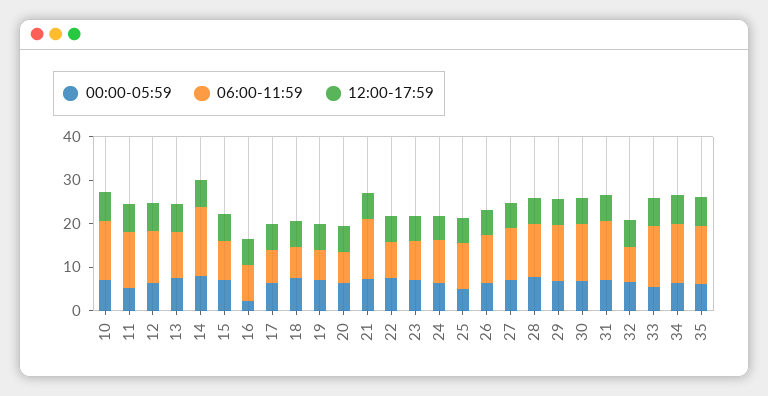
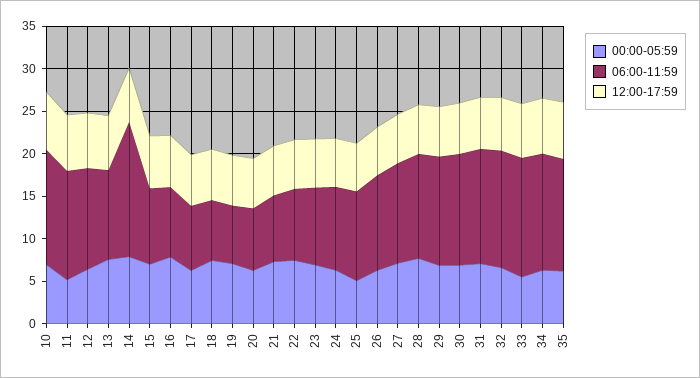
  {
    "00:00-05:59": {
      "10": 7,
      "11": 5,
      "12": 6,
      "13": 8,
      "14": 8,
      "15": 7,
-     "16": 2,
+     "16": 8,
      "17": 6,
      "18": 7,
      "19": 7,
      "20": 6,
      "21": 7,
      "22": 7,
      "23": 7,
      "24": 6,
      "25": 5,
      "26": 6,
      "27": 7,
      "28": 8,
      "29": 7,
      "30": 7,
      "31": 7,
      "32": 7,
      "33": 6,
      "34": 6,
      "35": 6
    },
    "06:00-11:59": {
      "10": 14,
      "11": 13,
      "12": 12,
      "13": 11,
      "14": 16,
      "15": 9,
      "16": 8,
      "17": 8,
      "18": 7,
      "19": 7,
      "20": 7,
-     "21": 14,
+     "21": 8,
      "22": 8,
      "23": 9,
      "24": 10,
      "25": 11,
      "26": 11,
      "27": 12,
      "28": 12,
      "29": 13,
      "30": 13,
      "31": 14,
-     "32": 8,
+     "32": 14,
      "33": 14,
      "34": 14,
      "35": 13
    },
    "12:00-17:59": {
      "10": 7,
      "11": 7,
      "12": 7,
      "13": 6,
      "14": 6,
      "15": 6,
      "16": 6,
      "17": 6,
      "18": 6,
      "19": 6,
      "20": 6,
      "21": 6,
      "22": 6,
      "23": 6,
      "24": 6,
      "25": 6,
      "26": 6,
      "27": 6,
      "28": 6,
      "29": 6,
      "30": 6,
      "31": 6,
      "32": 6,
      "33": 6,
      "34": 7,
      "35": 7
    }
  }

